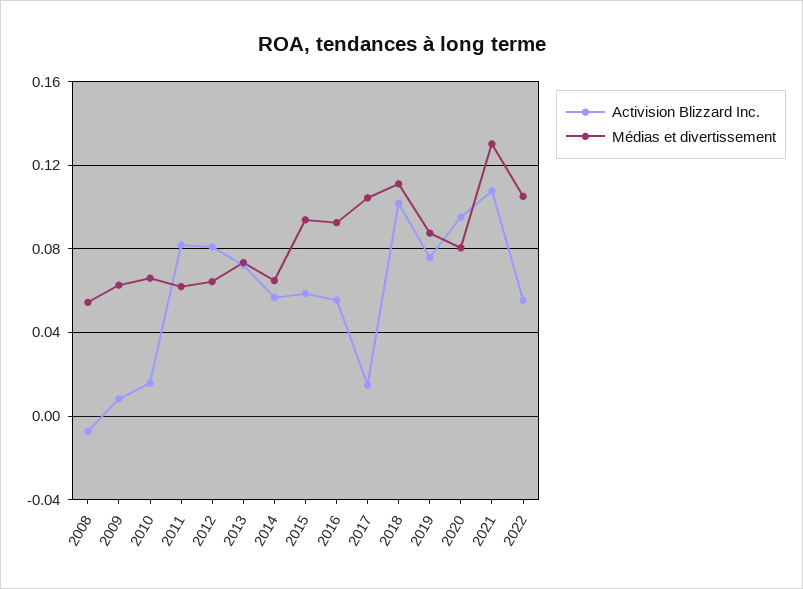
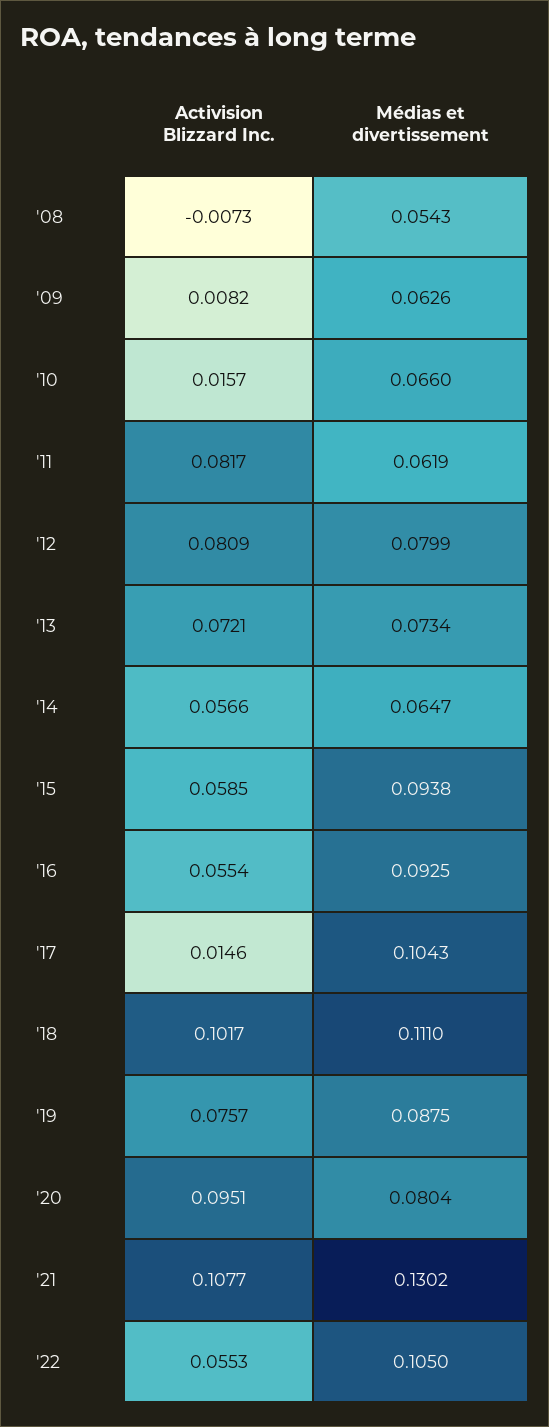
  {
    "Activision Blizzard Inc.": {
      "2008": -0.0073,
      "2009": 0.0082,
      "2010": 0.0157,
      "2011": 0.0817,
      "2012": 0.0809,
      "2013": 0.0721,
      "2014": 0.0566,
      "2015": 0.0585,
      "2016": 0.0554,
      "2017": 0.0146,
      "2018": 0.1017,
      "2019": 0.0757,
      "2020": 0.0951,
      "2021": 0.1077,
      "2022": 0.0553
    },
    "Médias et divertissement": {
      "2008": 0.0543,
      "2009": 0.0626,
      "2010": 0.066,
      "2011": 0.0619,
-     "2012": 0.065,
+     "2012": 0.0799,
      "2013": 0.0734,
      "2014": 0.0647,
      "2015": 0.0938,
      "2016": 0.0925,
      "2017": 0.1043,
      "2018": 0.111,
      "2019": 0.0875,
      "2020": 0.0804,
      "2021": 0.1302,
      "2022": 0.105
    }
  }

